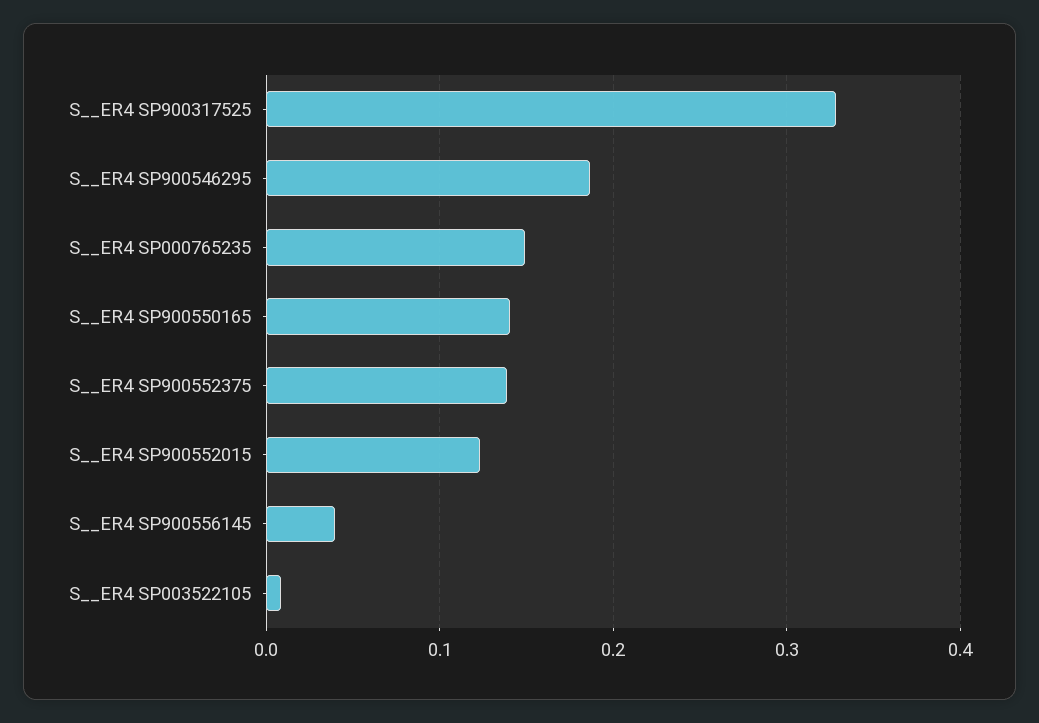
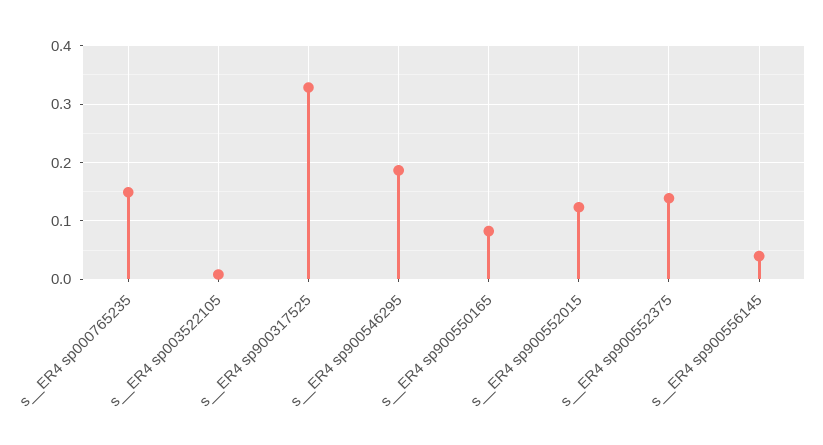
  {
    "S__ER4 SP900317525": 0.33,
    "S__ER4 SP900546295": 0.19,
    "S__ER4 SP000765235": 0.15,
-   "S__ER4 SP900550165": 0.14,
+   "S__ER4 SP900550165": 0.08,
    "S__ER4 SP900552375": 0.14,
    "S__ER4 SP900552015": 0.12,
    "S__ER4 SP900556145": 0.04,
    "S__ER4 SP003522105": 0.01
  }

